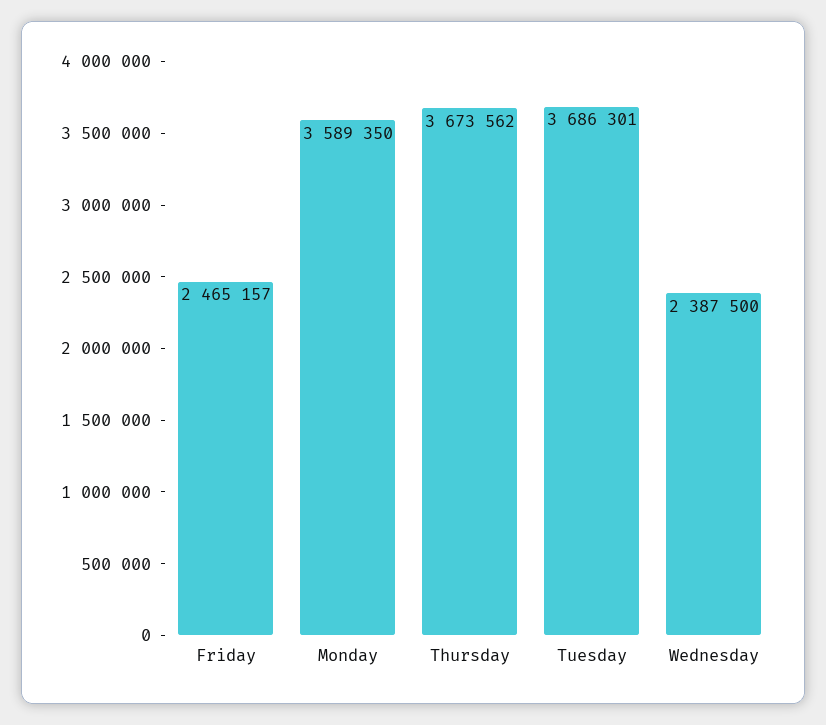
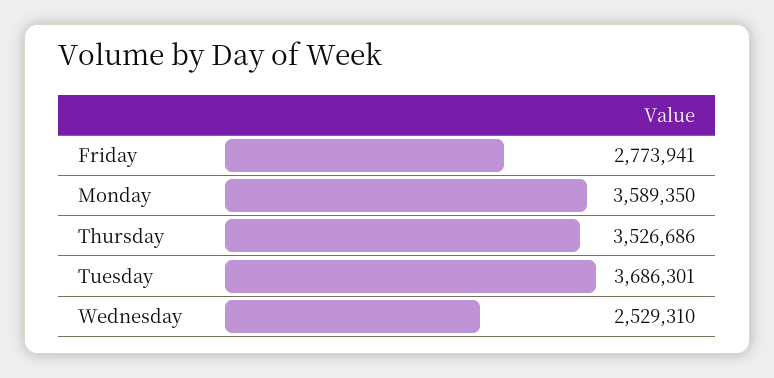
  {
-   "Friday": 2465157,
+   "Friday": 2773941,
    "Monday": 3589350,
-   "Thursday": 3673562,
+   "Thursday": 3526686,
    "Tuesday": 3686301,
-   "Wednesday": 2387500
+   "Wednesday": 2529310
  }

